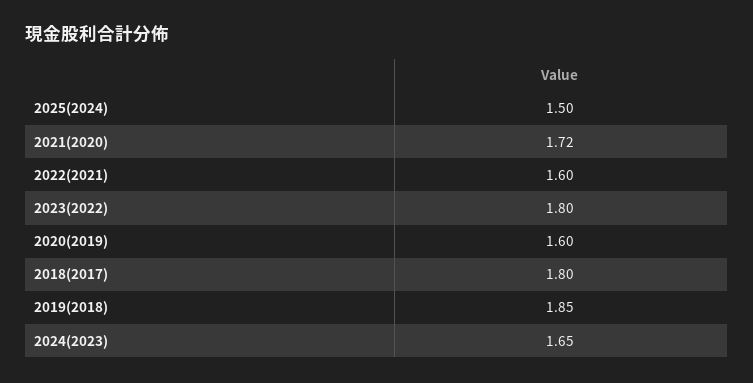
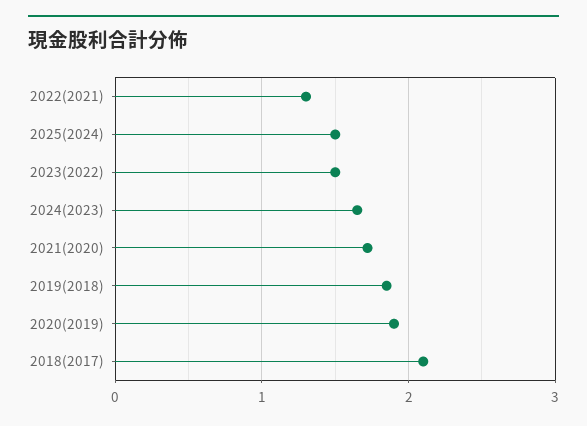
  {
    "2025(2024)": 1.5,
    "2021(2020)": 1.72,
-   "2022(2021)": 1.6,
+   "2022(2021)": 1.3,
-   "2023(2022)": 1.8,
+   "2023(2022)": 1.5,
-   "2020(2019)": 1.6,
+   "2020(2019)": 1.9,
-   "2018(2017)": 1.8,
+   "2018(2017)": 2.1,
    "2019(2018)": 1.85,
    "2024(2023)": 1.65
  }

